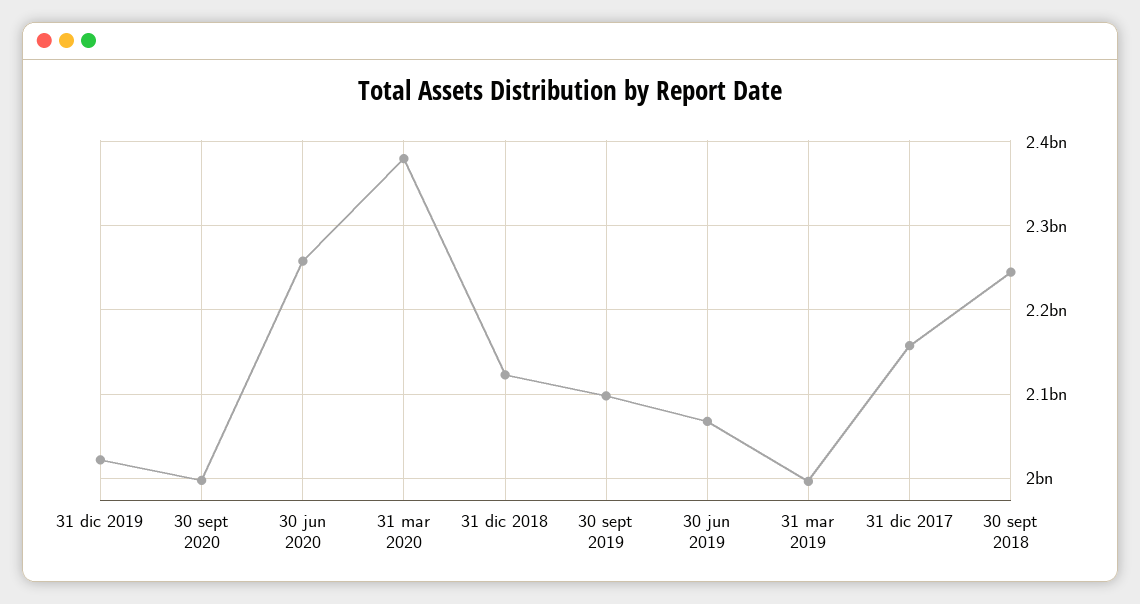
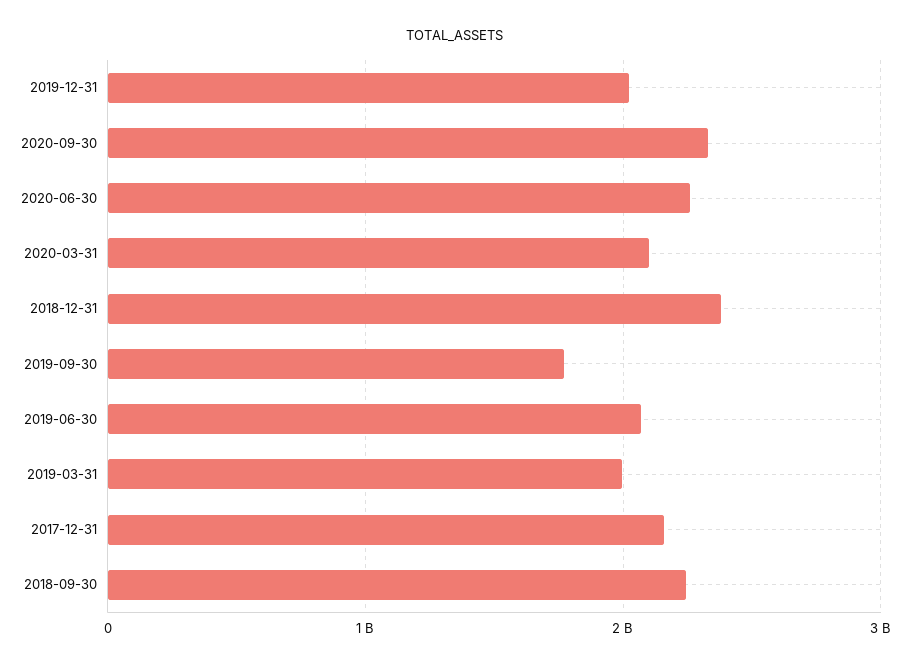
  {
    "31 dic 2019": 2020000000,
-   "30 sept 2020": 2000000000,
+   "30 sept 2020": 2300000000,
    "30 jun 2020": 2260000000,
-   "31 mar 2020": 2380000000,
+   "31 mar 2020": 2100000000,
-   "31 dic 2018": 2120000000,
+   "31 dic 2018": 2400000000,
-   "30 sept 2019": 2100000000,
+   "30 sept 2019": 1800000000,
    "30 jun 2019": 2070000000,
    "31 mar 2019": 2000000000,
    "31 dic 2017": 2160000000,
    "30 sept 2018": 2240000000
  }

